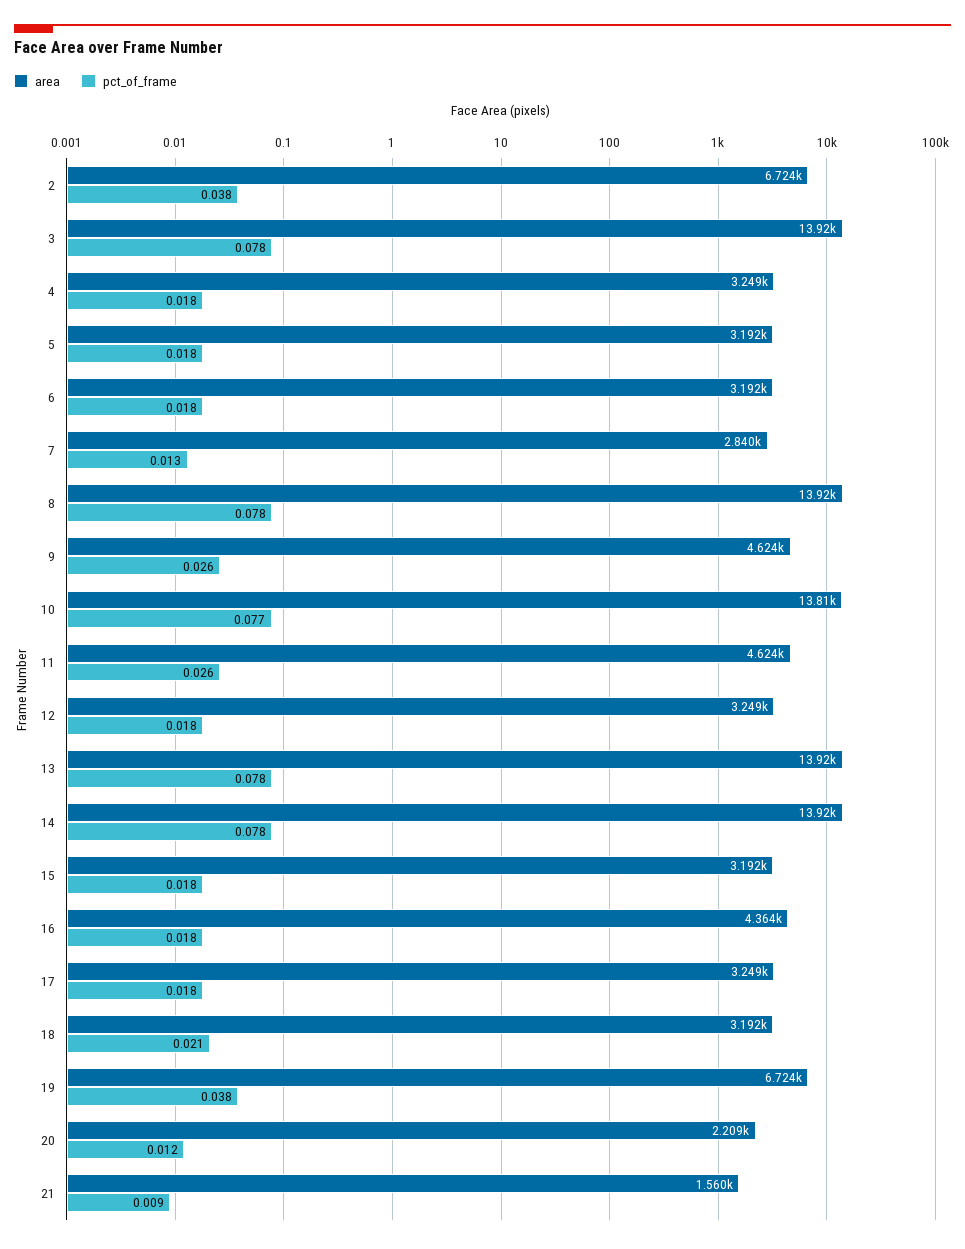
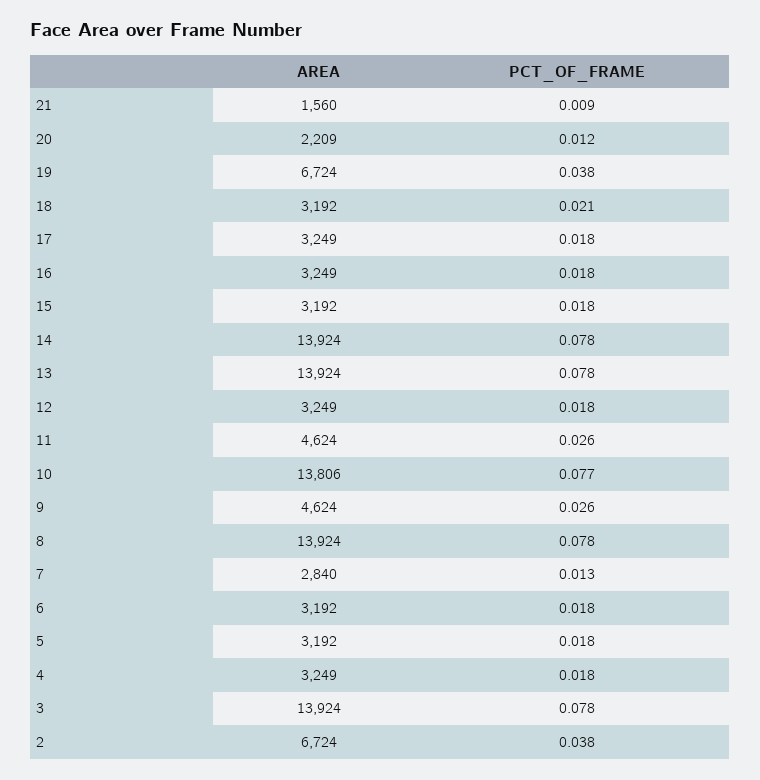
  {
    "area": {
      "2": 6724,
      "3": 13924,
      "4": 3249,
      "5": 3192,
      "6": 3192,
      "7": 2840,
      "8": 13924,
      "9": 4624,
      "10": 13806,
      "11": 4624,
      "12": 3249,
      "13": 13924,
      "14": 13924,
      "15": 3192,
-     "16": 4364,
+     "16": 3249,
      "17": 3249,
      "18": 3192,
      "19": 6724,
      "20": 2209,
      "21": 1560
    },
    "pct_of_frame": {
      "2": 0.038,
      "3": 0.078,
      "4": 0.018,
      "5": 0.018,
      "6": 0.018,
      "7": 0.013,
      "8": 0.078,
      "9": 0.026,
      "10": 0.077,
      "11": 0.026,
      "12": 0.018,
      "13": 0.078,
      "14": 0.078,
      "15": 0.018,
      "16": 0.018,
      "17": 0.018,
      "18": 0.021,
      "19": 0.038,
      "20": 0.012,
      "21": 0.009
    }
  }

